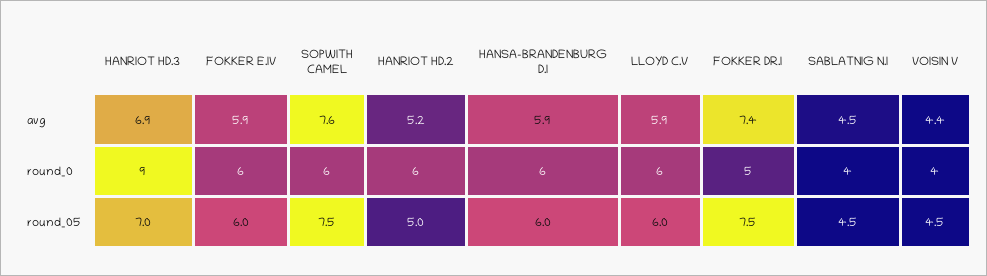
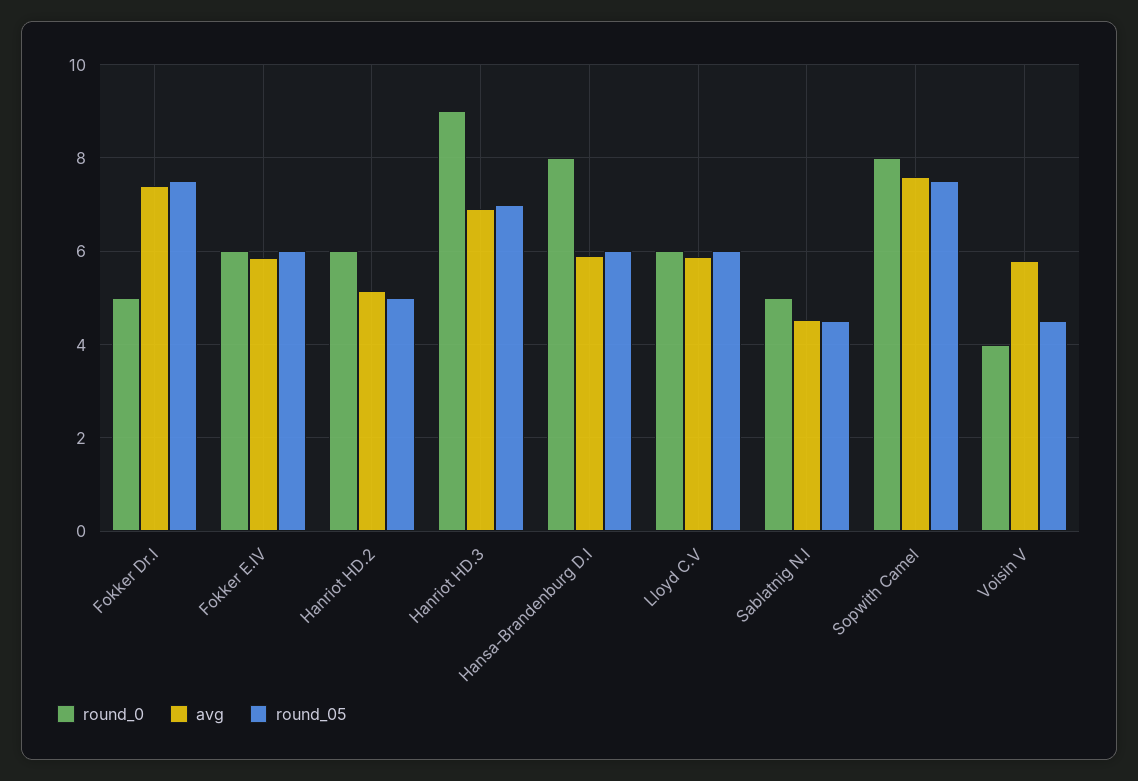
  {
    "avg": {
      "HANRIOT HD.3": 6.9,
      "FOKKER E.IV": 5.9,
      "SOPWITH CAMEL": 7.6,
      "HANRIOT HD.2": 5.2,
      "HANSA-BRANDENBURG D.I": 5.9,
      "LLOYD C.V": 5.9,
      "FOKKER DR.I": 7.4,
      "SABLATNIG N.I": 4.5,
-     "VOISIN V": 4.4
+     "VOISIN V": 5.8
    },
    "round_0": {
      "HANRIOT HD.3": 9,
      "FOKKER E.IV": 6,
-     "SOPWITH CAMEL": 6,
+     "SOPWITH CAMEL": 8,
      "HANRIOT HD.2": 6,
-     "HANSA-BRANDENBURG D.I": 6,
+     "HANSA-BRANDENBURG D.I": 8,
      "LLOYD C.V": 6,
      "FOKKER DR.I": 5,
-     "SABLATNIG N.I": 4,
+     "SABLATNIG N.I": 5,
      "VOISIN V": 4
    },
    "round_05": {
      "HANRIOT HD.3": 7,
      "FOKKER E.IV": 6,
      "SOPWITH CAMEL": 7.5,
      "HANRIOT HD.2": 5,
      "HANSA-BRANDENBURG D.I": 6,
      "LLOYD C.V": 6,
      "FOKKER DR.I": 7.5,
      "SABLATNIG N.I": 4.5,
      "VOISIN V": 4.5
    }
  }

